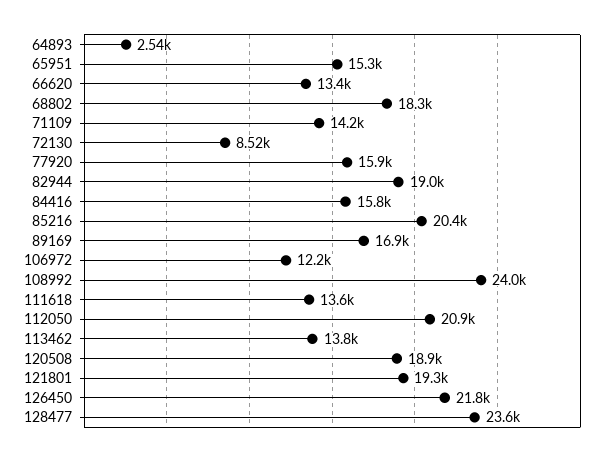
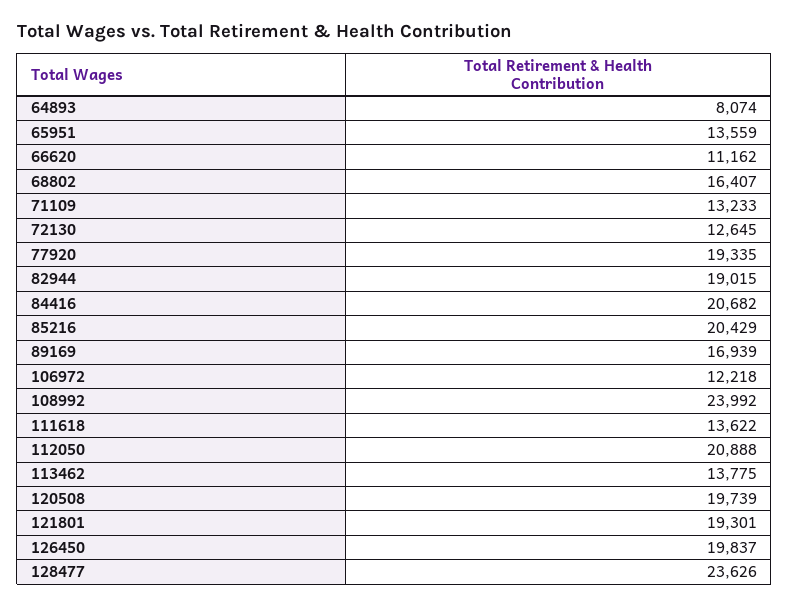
  {
-   "64893": 2540,
+   "64893": 8074,
-   "65951": 15300,
+   "65951": 13559,
-   "66620": 13400,
+   "66620": 11162,
-   "68802": 18300,
+   "68802": 16407,
-   "71109": 14200,
+   "71109": 13233,
-   "72130": 8520,
+   "72130": 12645,
-   "77920": 15900,
+   "77920": 19335,
    "82944": 19015,
-   "84416": 15800,
+   "84416": 20682,
    "85216": 20429,
    "89169": 16939,
    "106972": 12218,
    "108992": 23992,
    "111618": 13622,
    "112050": 20888,
    "113462": 13775,
-   "120508": 18900,
+   "120508": 19739,
    "121801": 19301,
-   "126450": 21800,
+   "126450": 19837,
    "128477": 23626
  }

